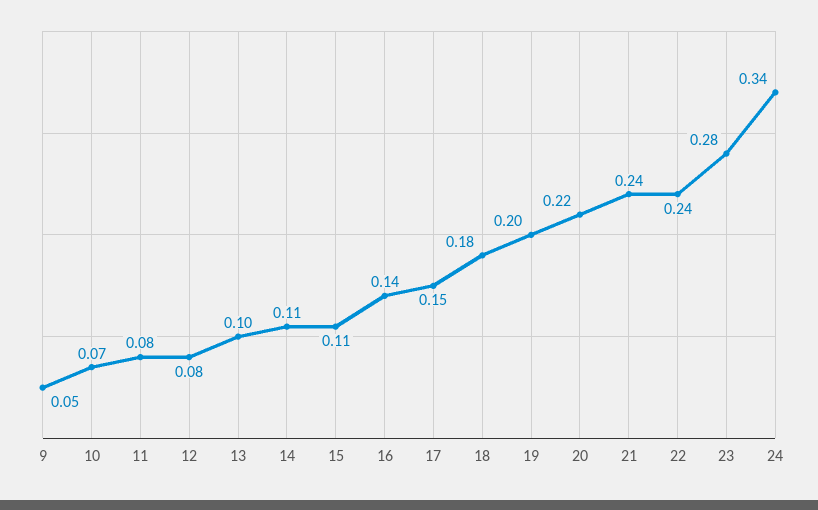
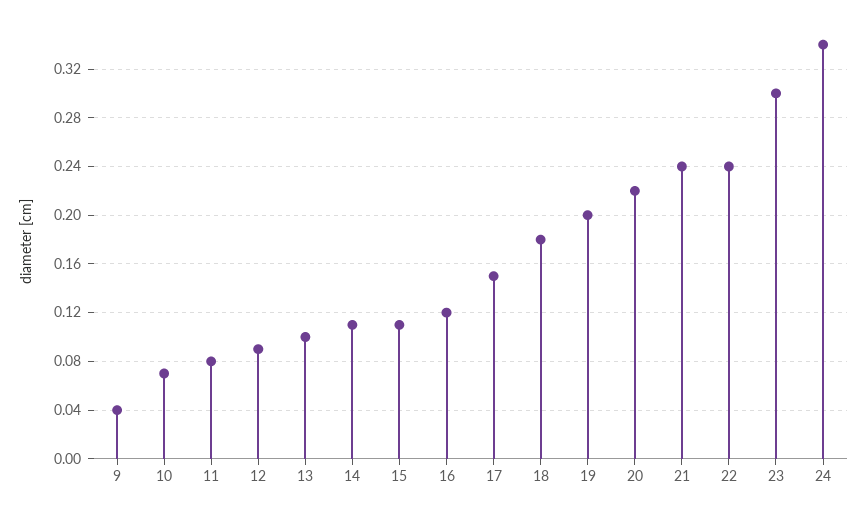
  {
-   "9": 0.05,
+   "9": 0.04,
    "10": 0.07,
    "11": 0.08,
-   "12": 0.08,
+   "12": 0.09,
    "13": 0.1,
    "14": 0.11,
    "15": 0.11,
-   "16": 0.14,
+   "16": 0.12,
    "17": 0.15,
    "18": 0.18,
    "19": 0.2,
    "20": 0.22,
    "21": 0.24,
    "22": 0.24,
-   "23": 0.28,
+   "23": 0.3,
    "24": 0.34
  }

